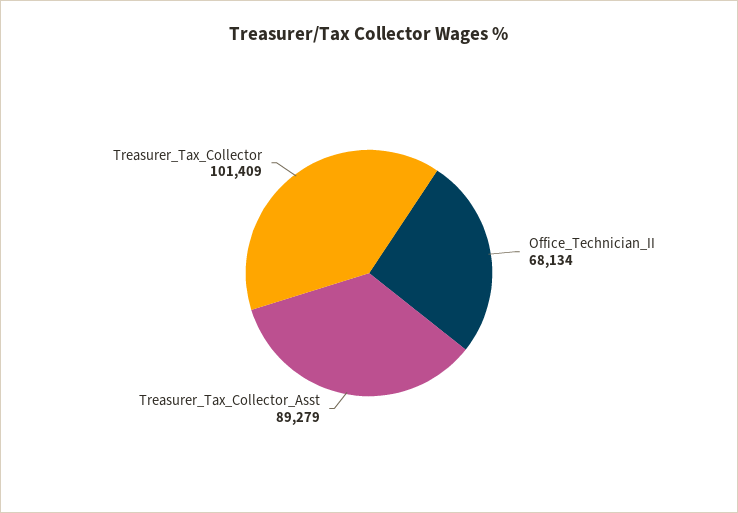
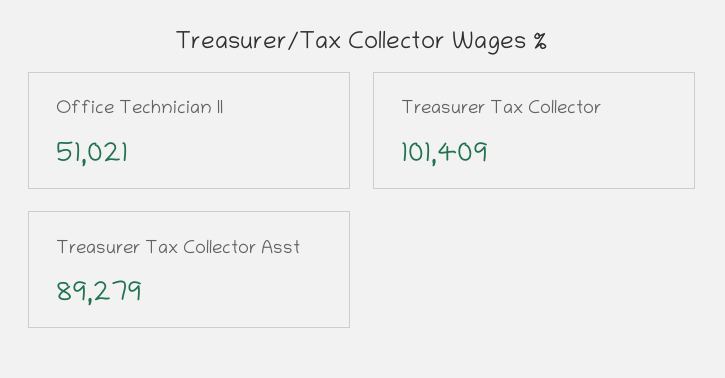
  {
-   "Office_Technician_II": 68134,
+   "Office_Technician_II": 51021,
    "Treasurer_Tax_Collector_Asst": 89279,
    "Treasurer_Tax_Collector": 101409
  }

